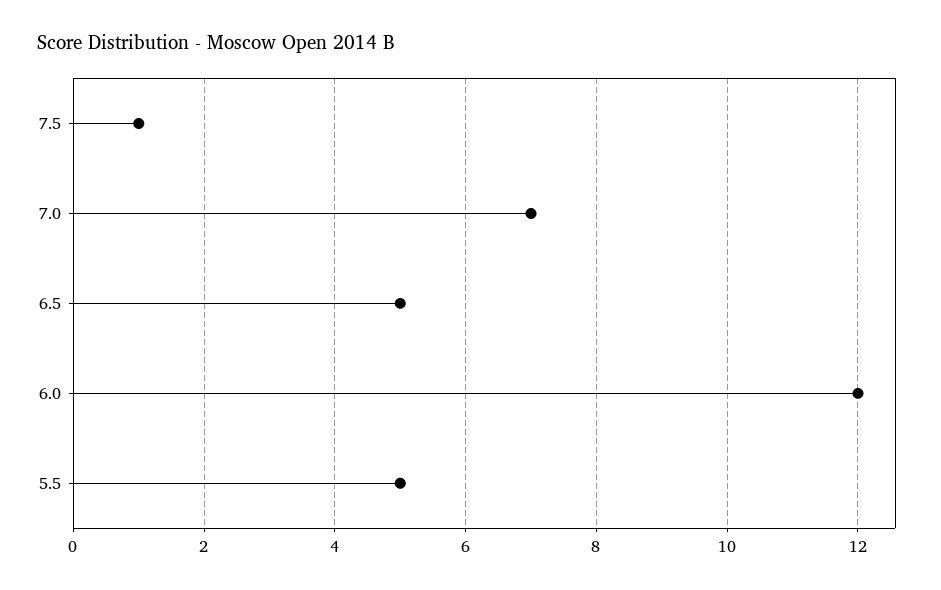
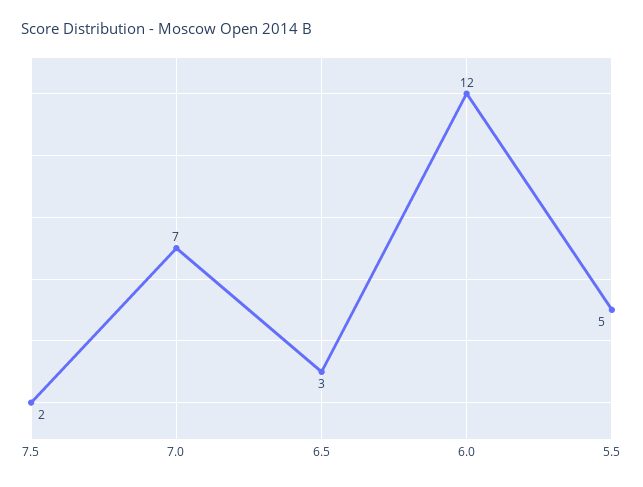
  {
-   "7.5": 1,
+   "7.5": 2,
    "7.0": 7,
-   "6.5": 5,
+   "6.5": 3,
    "6.0": 12,
    "5.5": 5
  }

